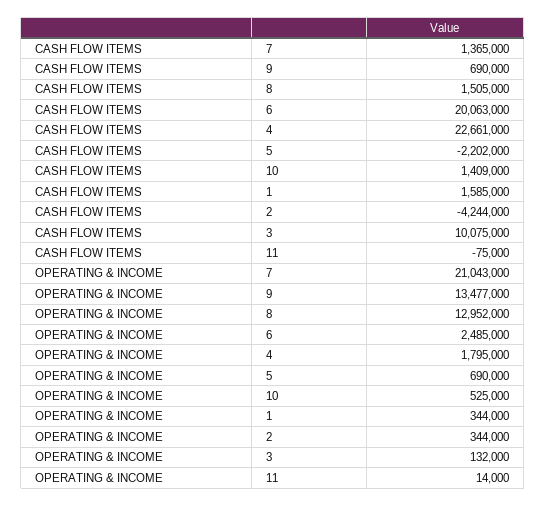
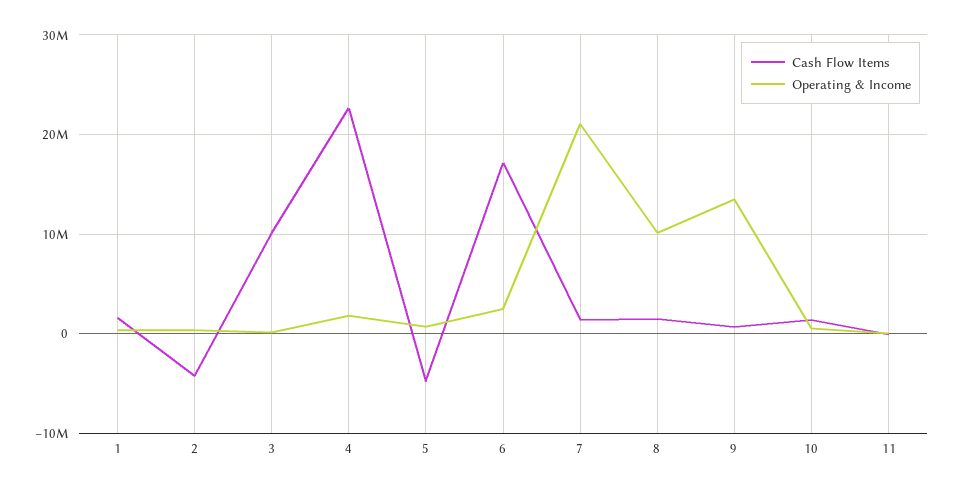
  {
    "CASH FLOW ITEMS": {
      "7": 1365000,
      "9": 690000,
      "8": 1505000,
-     "6": 20063000,
+     "6": 17000000,
      "4": 22661000,
-     "5": -2202000,
+     "5": -5000000,
      "10": 1409000,
      "1": 1585000,
      "2": -4244000,
      "3": 10075000,
      "11": -75000
    },
    "OPERATING & INCOME": {
      "7": 21043000,
      "9": 13477000,
-     "8": 12952000,
+     "8": 10000000,
      "6": 2485000,
      "4": 1795000,
      "5": 690000,
      "10": 525000,
      "1": 344000,
      "2": 344000,
      "3": 132000,
      "11": 14000
    }
  }

